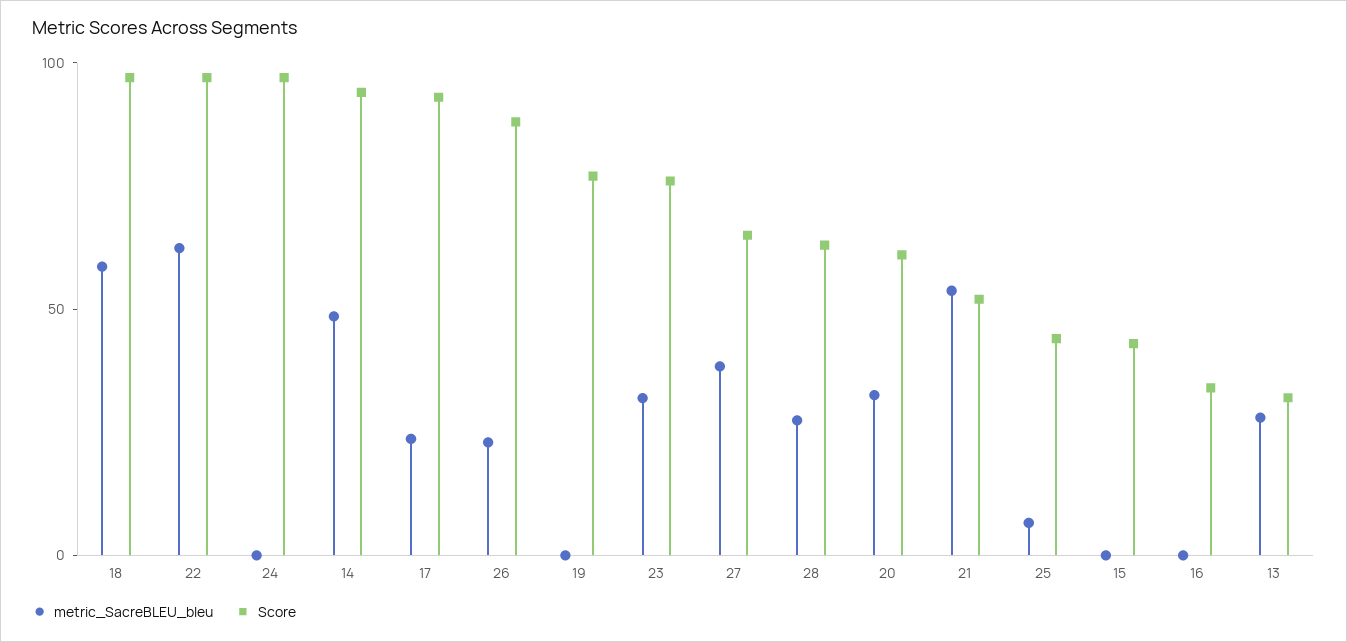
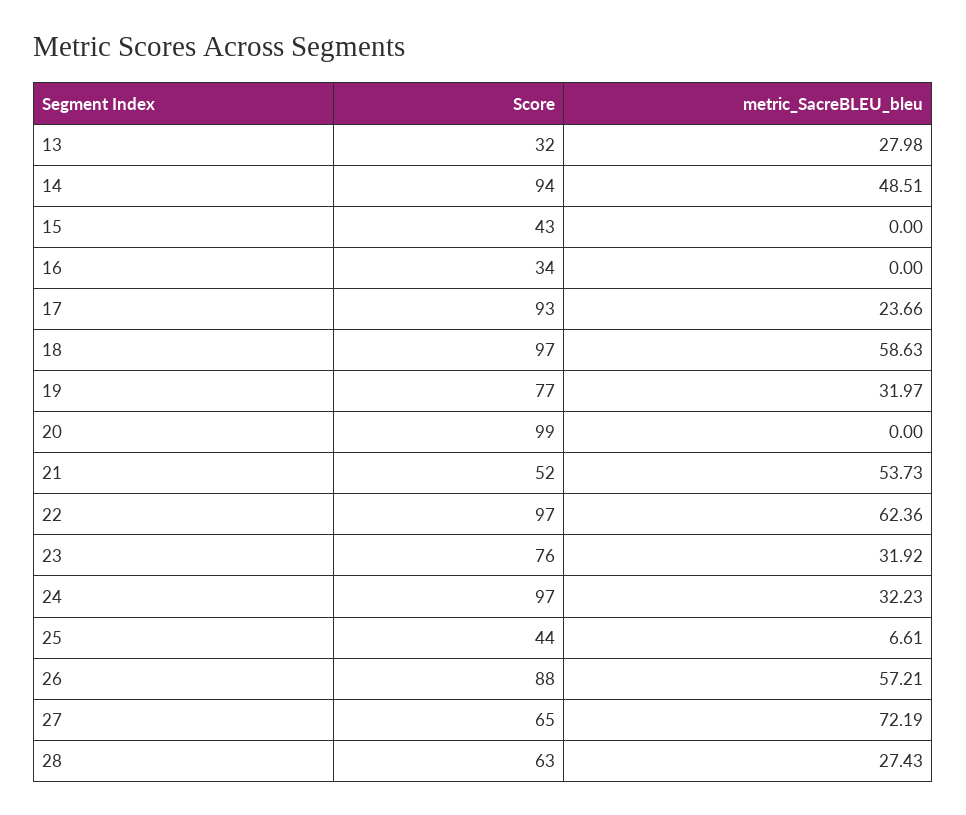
  {
    "metric_SacreBLEU_bleu": {
      "18": 58.63,
      "22": 62.36,
-     "24": 0,
+     "24": 32.23,
      "14": 48.51,
      "17": 23.66,
-     "26": 20,
+     "26": 57.21,
-     "19": 0,
+     "19": 31.97,
      "23": 31.92,
-     "27": 40,
+     "27": 72.19,
      "28": 27.43,
-     "20": 30,
+     "20": 0,
      "21": 53.73,
      "25": 6.61,
      "15": 0,
      "16": 0,
      "13": 27.98
    },
    "Score": {
      "18": 97,
      "22": 97,
      "24": 97,
      "14": 94,
      "17": 93,
      "26": 88,
      "19": 77,
      "23": 76,
      "27": 65,
      "28": 63,
-     "20": 60,
+     "20": 99,
      "21": 52,
      "25": 44,
      "15": 43,
      "16": 34,
      "13": 32
    }
  }

